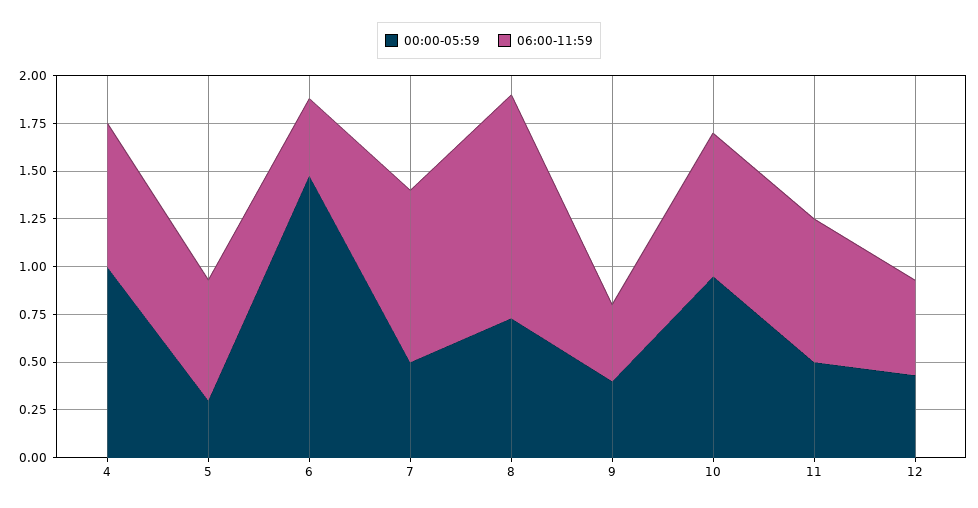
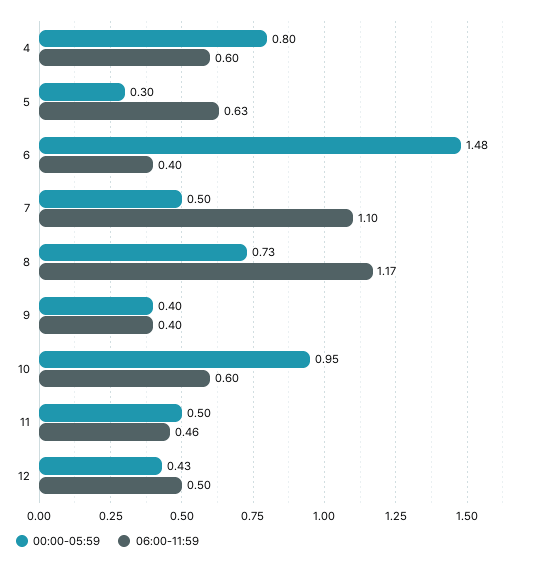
  {
    "00:00-05:59": {
-     "4": 1,
+     "4": 0.8,
      "5": 0.3,
      "6": 1.48,
      "7": 0.5,
      "8": 0.73,
      "9": 0.4,
      "10": 0.95,
      "11": 0.5,
      "12": 0.43
    },
    "06:00-11:59": {
-     "4": 0.75,
+     "4": 0.6,
      "5": 0.63,
      "6": 0.4,
-     "7": 0.9,
+     "7": 1.1,
      "8": 1.17,
      "9": 0.4,
-     "10": 0.75,
+     "10": 0.6,
-     "11": 0.75,
+     "11": 0.46,
      "12": 0.5
    }
  }

